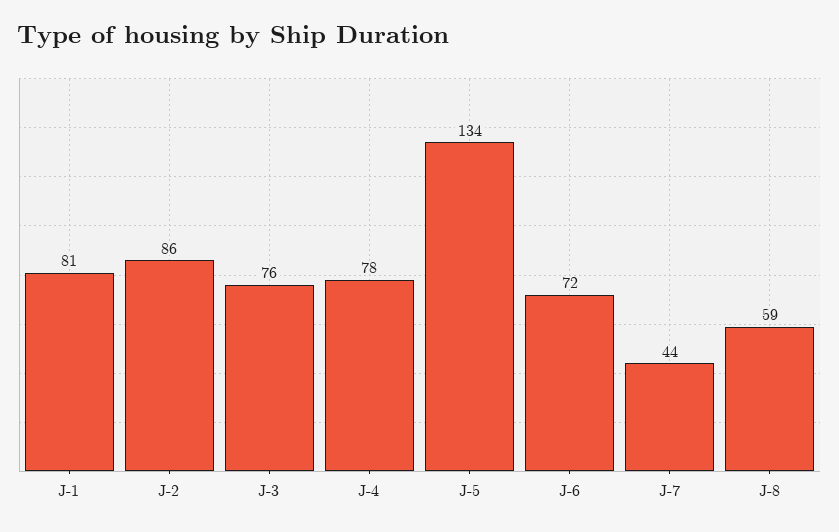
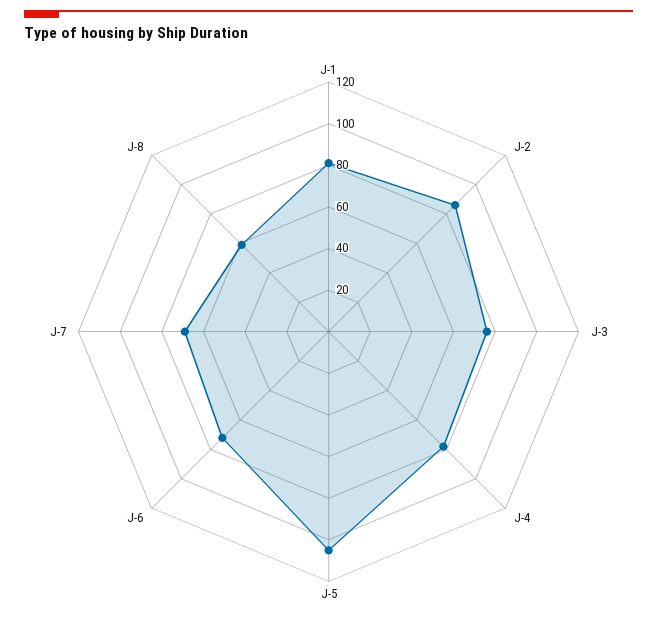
  {
    "J-1": 81,
    "J-2": 86,
    "J-3": 76,
    "J-4": 78,
-   "J-5": 134,
+   "J-5": 105,
    "J-6": 72,
-   "J-7": 44,
+   "J-7": 70,
    "J-8": 59
  }

